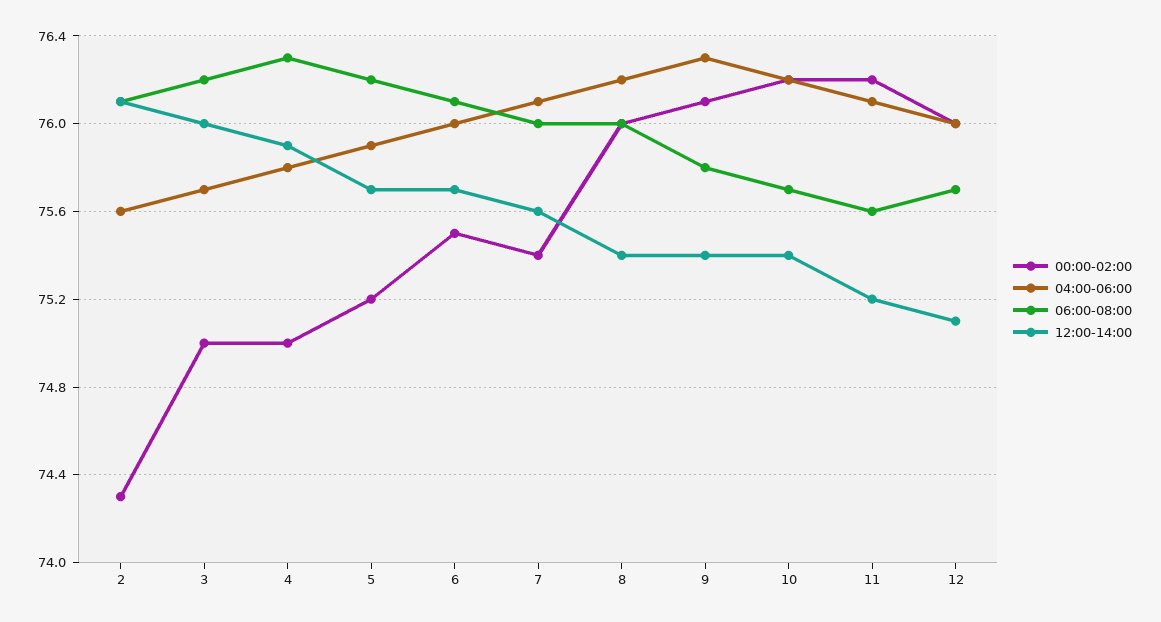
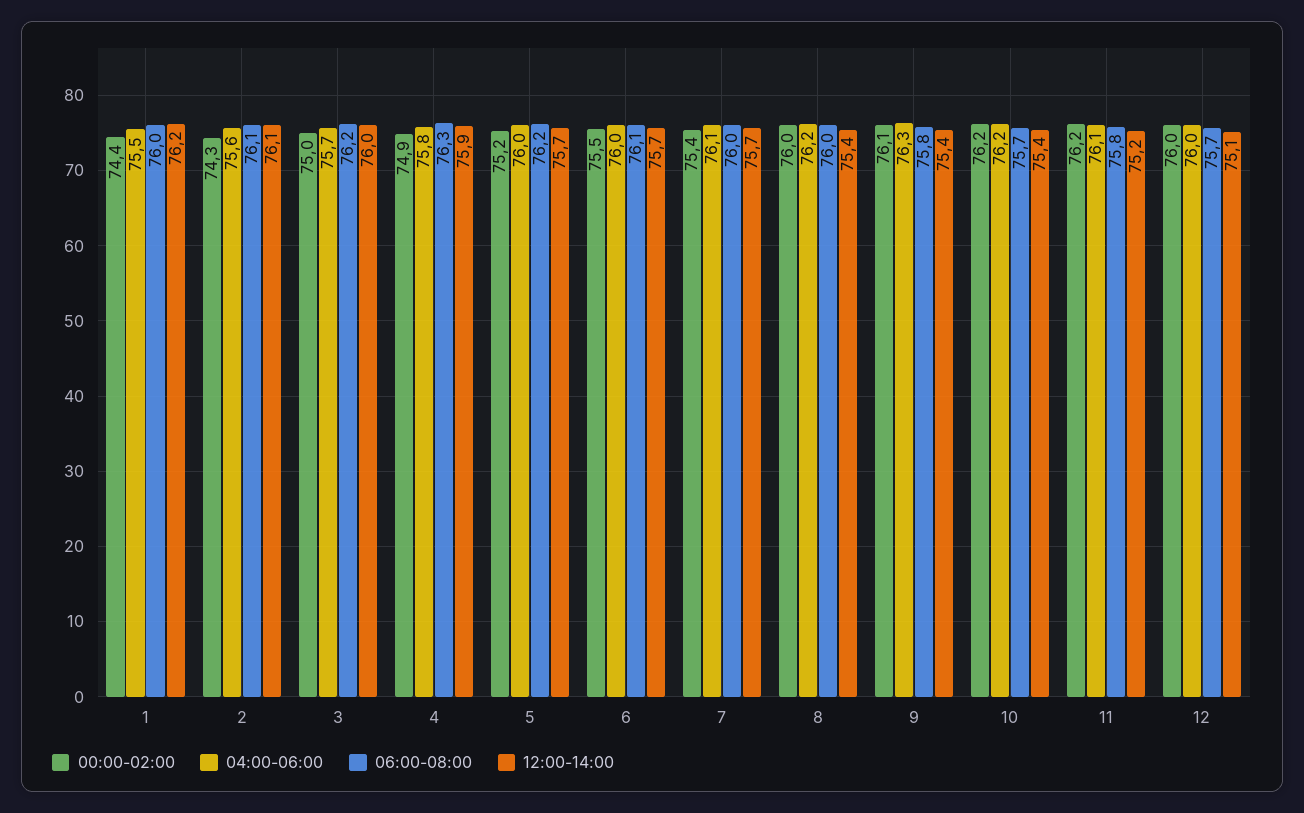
  {
    "00:00-02:00": {
      "2": 74.3,
      "3": 75,
-     "4": 75,
+     "4": 74.9,
      "5": 75.2,
      "6": 75.5,
      "7": 75.4,
      "8": 76,
      "9": 76.1,
      "10": 76.2,
      "11": 76.2,
-     "12": 76
+     "12": 76,
+     "1": 74.4
    },
    "04:00-06:00": {
      "2": 75.6,
      "3": 75.7,
      "4": 75.8,
-     "5": 75.9,
+     "5": 76,
      "6": 76,
      "7": 76.1,
      "8": 76.2,
      "9": 76.3,
      "10": 76.2,
      "11": 76.1,
-     "12": 76
+     "12": 76,
+     "1": 75.5
    },
    "06:00-08:00": {
      "2": 76.1,
      "3": 76.2,
      "4": 76.3,
      "5": 76.2,
      "6": 76.1,
      "7": 76,
      "8": 76,
      "9": 75.8,
      "10": 75.7,
-     "11": 75.6,
+     "11": 75.8,
-     "12": 75.7
+     "12": 75.7,
+     "1": 76
    },
    "12:00-14:00": {
      "2": 76.1,
      "3": 76,
      "4": 75.9,
      "5": 75.7,
      "6": 75.7,
-     "7": 75.6,
+     "7": 75.7,
      "8": 75.4,
      "9": 75.4,
      "10": 75.4,
      "11": 75.2,
-     "12": 75.1
+     "12": 75.1,
+     "1": 76.2
    }
  }

